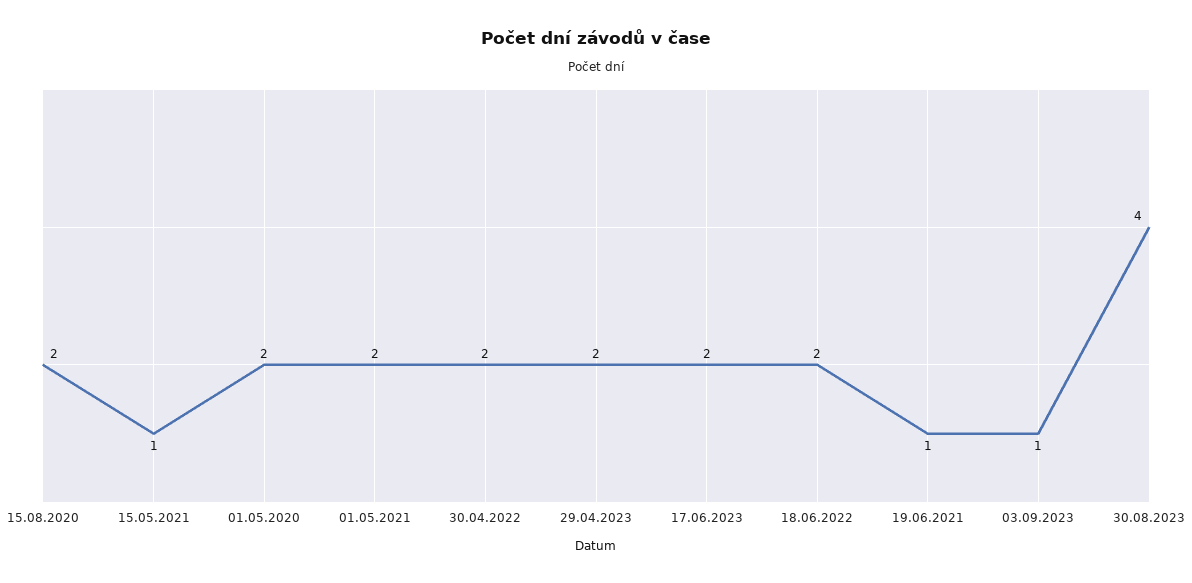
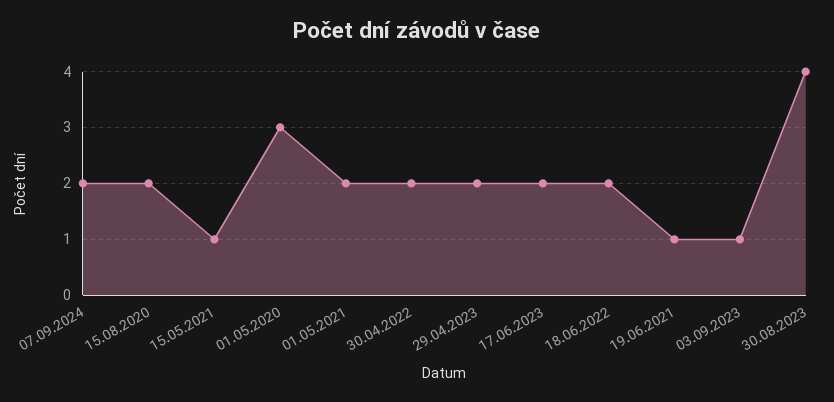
  {
    "15.08.2020": 2,
    "15.05.2021": 1,
-   "01.05.2020": 2,
+   "01.05.2020": 3,
    "01.05.2021": 2,
    "30.04.2022": 2,
    "29.04.2023": 2,
    "17.06.2023": 2,
    "18.06.2022": 2,
    "19.06.2021": 1,
    "03.09.2023": 1,
-   "30.08.2023": 4
+   "30.08.2023": 4,
+   "07.09.2024": 2
  }

